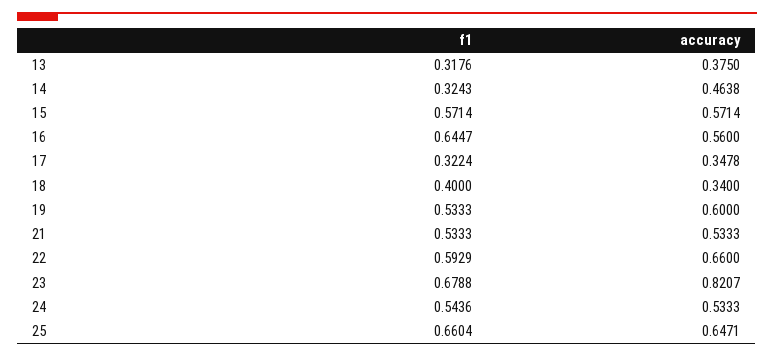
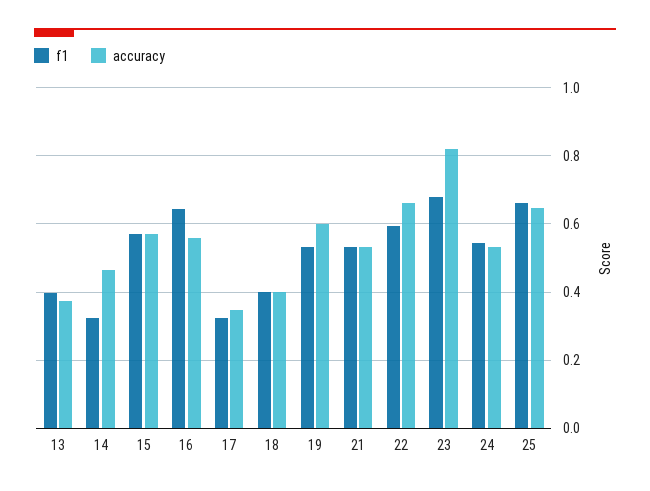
  {
    "f1": {
-     "13": 0.3176,
+     "13": 0.4,
      "14": 0.3243,
      "15": 0.5714,
      "16": 0.6447,
      "17": 0.3224,
      "18": 0.4,
      "19": 0.5333,
      "21": 0.5333,
      "22": 0.5929,
      "23": 0.6788,
      "24": 0.5436,
      "25": 0.6604
    },
    "accuracy": {
      "13": 0.375,
      "14": 0.4638,
      "15": 0.5714,
      "16": 0.56,
      "17": 0.3478,
-     "18": 0.34,
+     "18": 0.4,
      "19": 0.6,
      "21": 0.5333,
      "22": 0.66,
      "23": 0.8207,
      "24": 0.5333,
      "25": 0.6471
    }
  }

